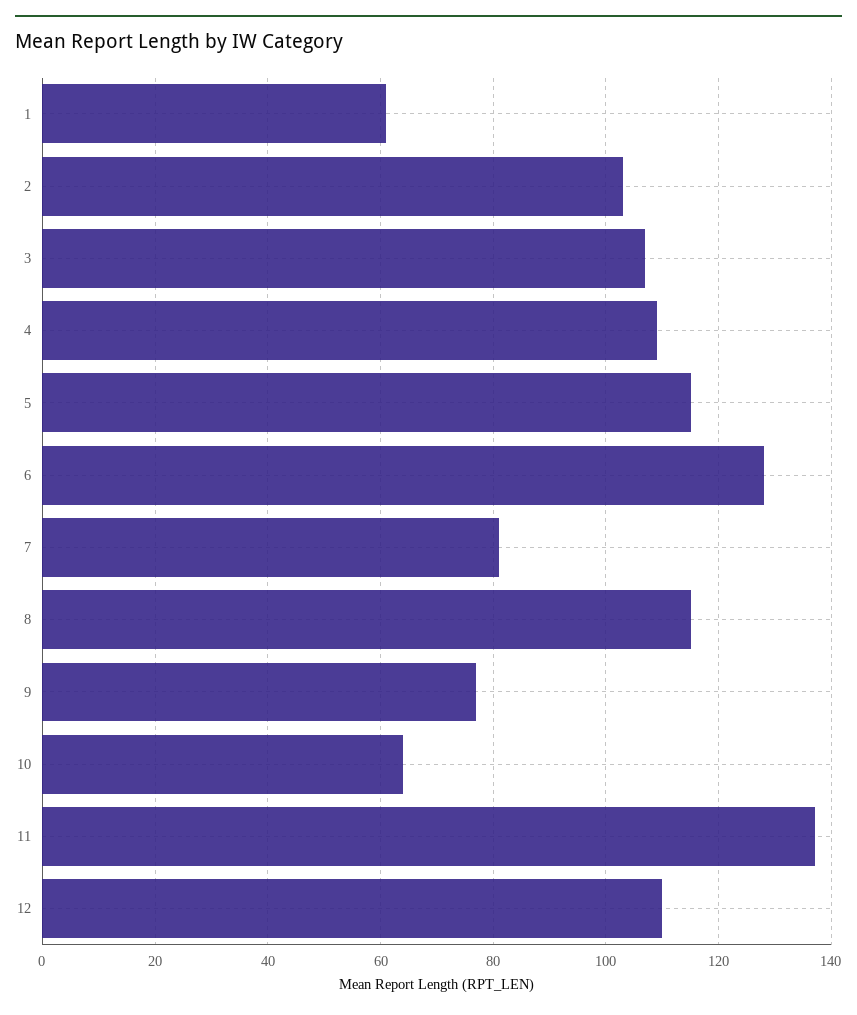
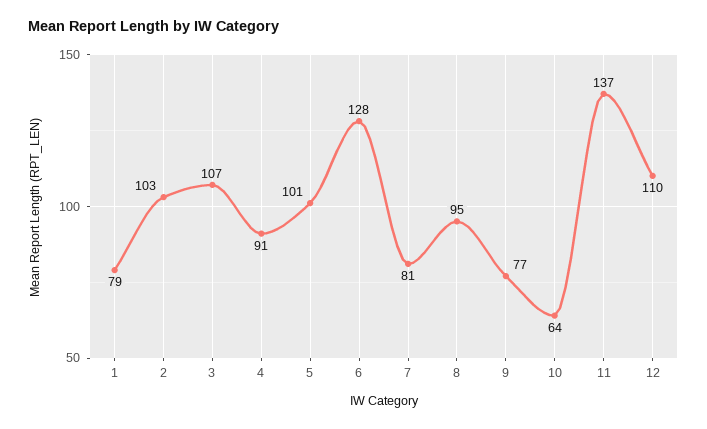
  {
-   "1": 60,
+   "1": 79,
    "2": 103,
    "3": 107,
-   "4": 110,
+   "4": 91,
-   "5": 115,
+   "5": 101,
    "6": 128,
    "7": 81,
-   "8": 115,
+   "8": 95,
    "9": 77,
    "10": 64,
    "11": 137,
    "12": 110
  }

